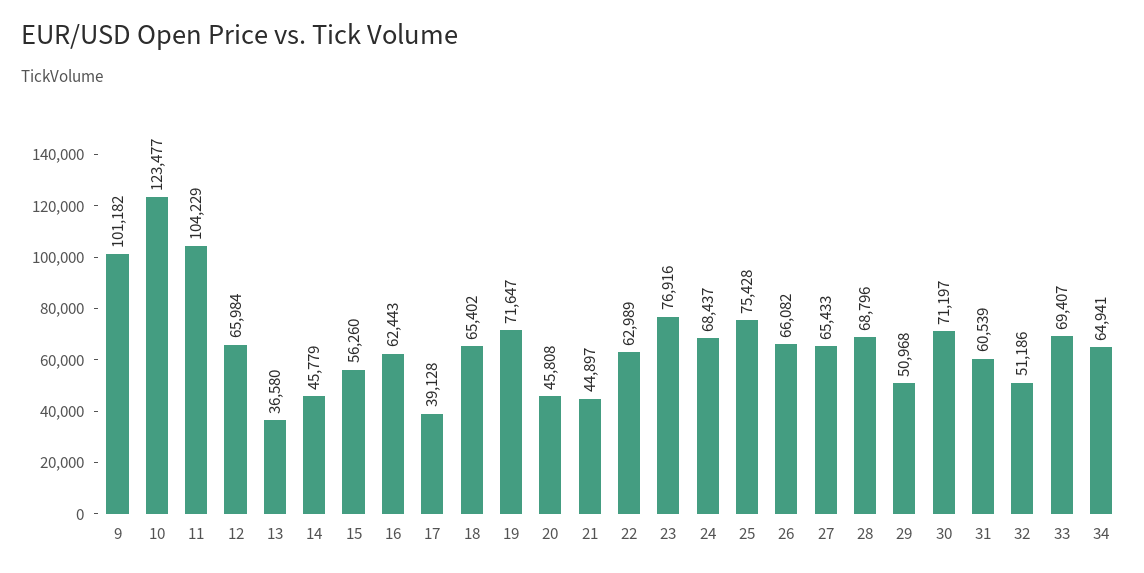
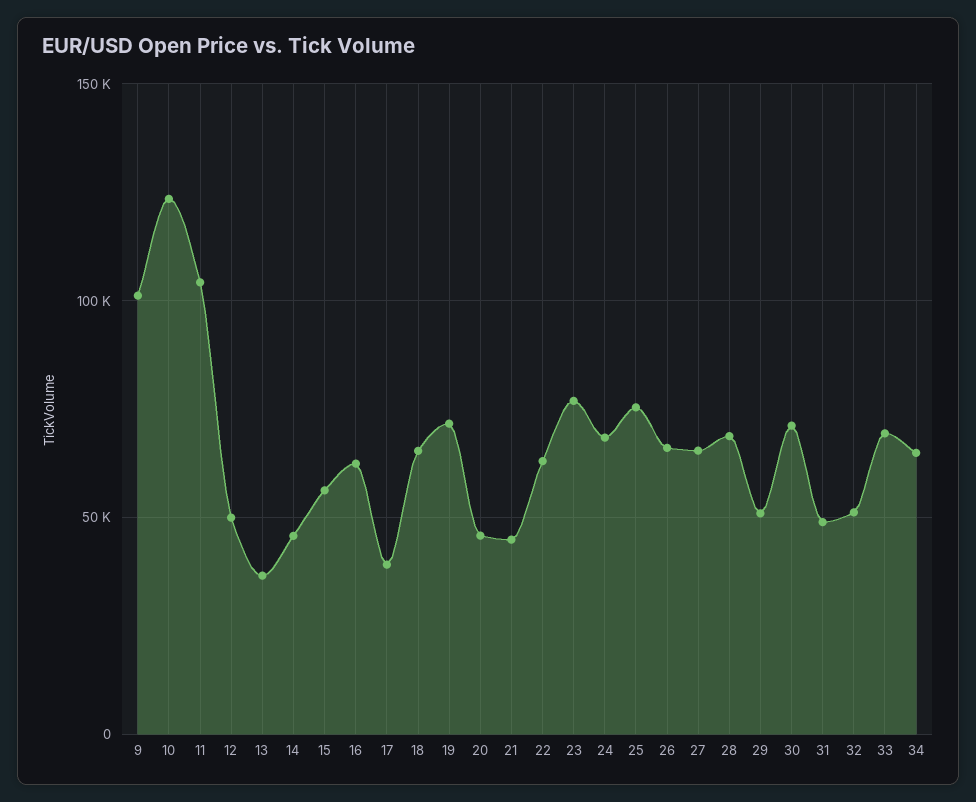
  {
    "9": 101182,
    "10": 123477,
    "11": 104229,
-   "12": 65984,
+   "12": 50000,
    "13": 36580,
    "14": 45779,
    "15": 56260,
    "16": 62443,
    "17": 39128,
    "18": 65402,
    "19": 71647,
    "20": 45808,
    "21": 44897,
    "22": 62989,
    "23": 76916,
    "24": 68437,
    "25": 75428,
    "26": 66082,
    "27": 65433,
    "28": 68796,
    "29": 50968,
    "30": 71197,
-   "31": 60539,
+   "31": 50000,
    "32": 51186,
    "33": 69407,
    "34": 64941
  }

